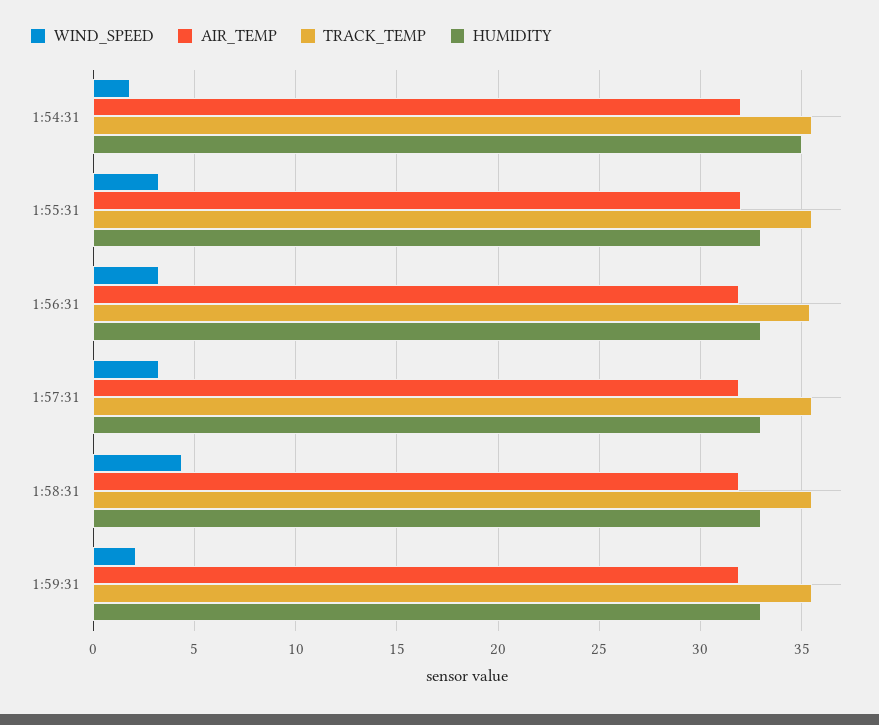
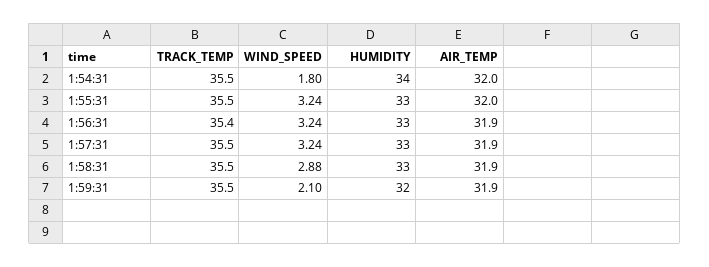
  {
    "WIND_SPEED": {
      "1:54:31": 1.8,
      "1:55:31": 3.24,
      "1:56:31": 3.24,
      "1:57:31": 3.24,
-     "1:58:31": 4.5,
+     "1:58:31": 2.88,
      "1:59:31": 2.1
    },
    "AIR_TEMP": {
      "1:54:31": 32,
      "1:55:31": 32,
      "1:56:31": 31.9,
      "1:57:31": 31.9,
      "1:58:31": 31.9,
      "1:59:31": 31.9
    },
    "TRACK_TEMP": {
      "1:54:31": 35.5,
      "1:55:31": 35.5,
      "1:56:31": 35.4,
      "1:57:31": 35.5,
      "1:58:31": 35.5,
      "1:59:31": 35.5
    },
    "HUMIDITY": {
-     "1:54:31": 35,
+     "1:54:31": 34,
      "1:55:31": 33,
      "1:56:31": 33,
      "1:57:31": 33,
      "1:58:31": 33,
-     "1:59:31": 33
+     "1:59:31": 32
    }
  }

